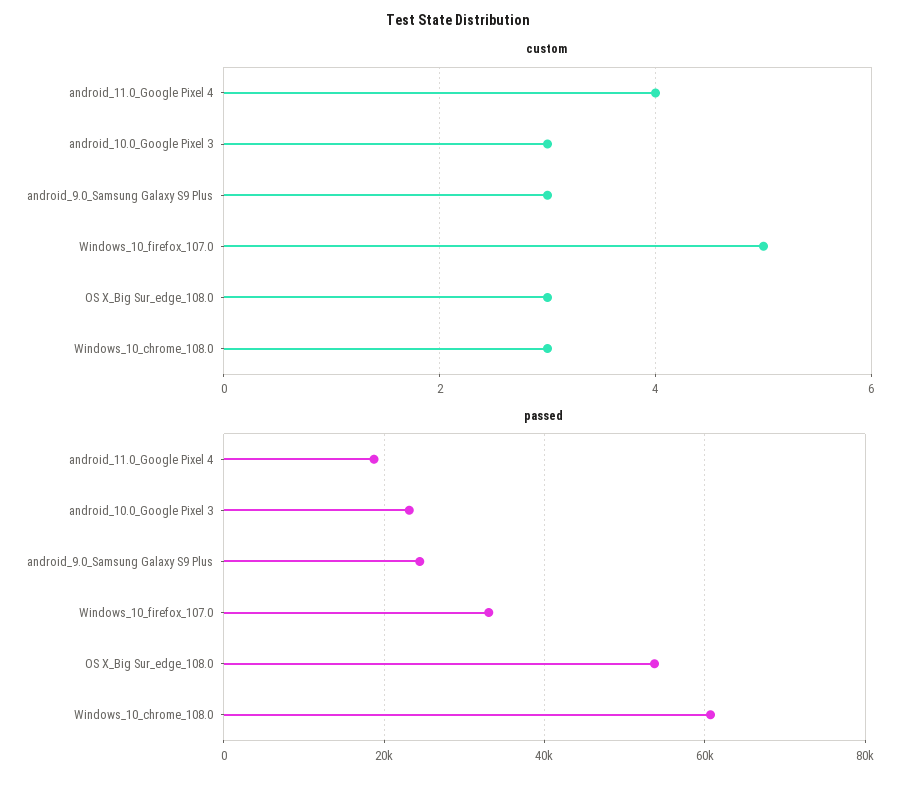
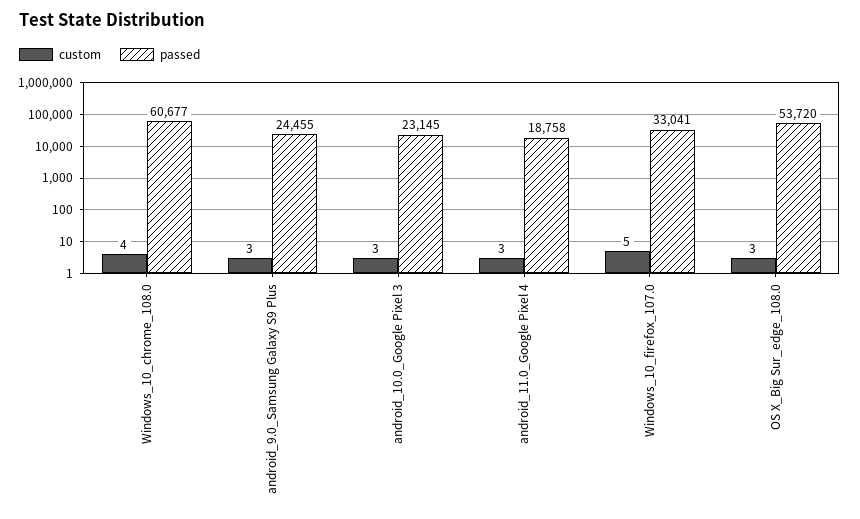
  {
    "custom": {
-     "android_11.0_Google Pixel 4": 4,
+     "android_11.0_Google Pixel 4": 3,
      "android_10.0_Google Pixel 3": 3,
      "android_9.0_Samsung Galaxy S9 Plus": 3,
      "Windows_10_firefox_107.0": 5,
      "OS X_Big Sur_edge_108.0": 3,
-     "Windows_10_chrome_108.0": 3
+     "Windows_10_chrome_108.0": 4
    },
    "passed": {
      "android_11.0_Google Pixel 4": 18758,
      "android_10.0_Google Pixel 3": 23145,
      "android_9.0_Samsung Galaxy S9 Plus": 24455,
      "Windows_10_firefox_107.0": 33041,
      "OS X_Big Sur_edge_108.0": 53720,
      "Windows_10_chrome_108.0": 60677
    }
  }

